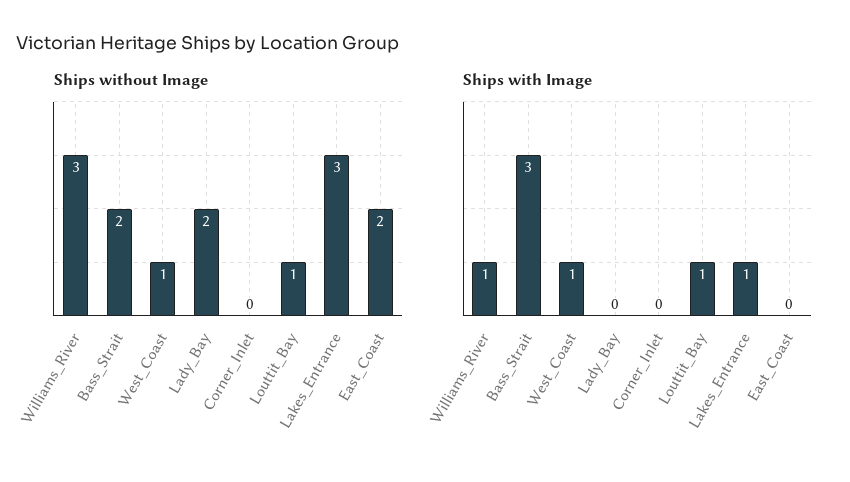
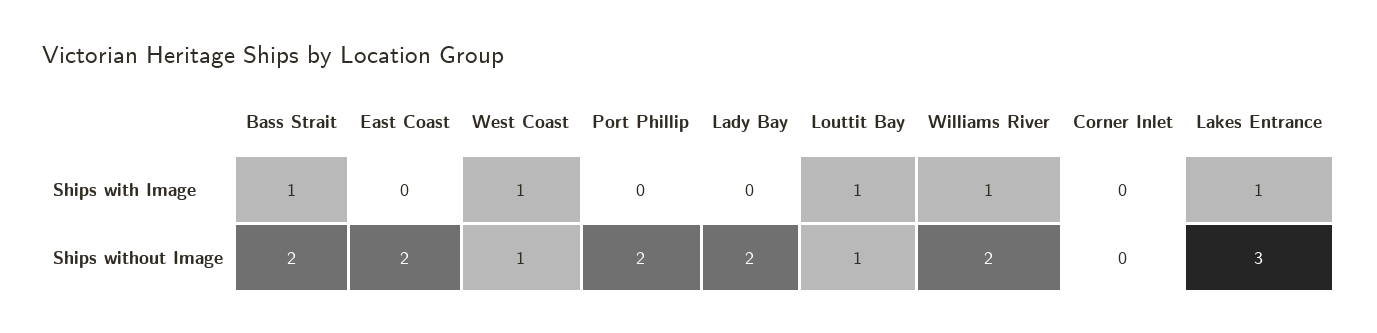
  {
    "Ships without Image": {
-     "Williams_River": 3,
+     "Williams_River": 2,
      "Bass_Strait": 2,
      "West_Coast": 1,
      "Lady_Bay": 2,
      "Corner_Inlet": 0,
      "Louttit_Bay": 1,
      "Lakes_Entrance": 3,
-     "East_Coast": 2
+     "East_Coast": 2,
+     "Port Phillip": 2
    },
    "Ships with Image": {
      "Williams_River": 1,
-     "Bass_Strait": 3,
+     "Bass_Strait": 1,
      "West_Coast": 1,
      "Lady_Bay": 0,
      "Corner_Inlet": 0,
      "Louttit_Bay": 1,
      "Lakes_Entrance": 1,
-     "East_Coast": 0
+     "East_Coast": 0,
+     "Port Phillip": 0
    }
  }

